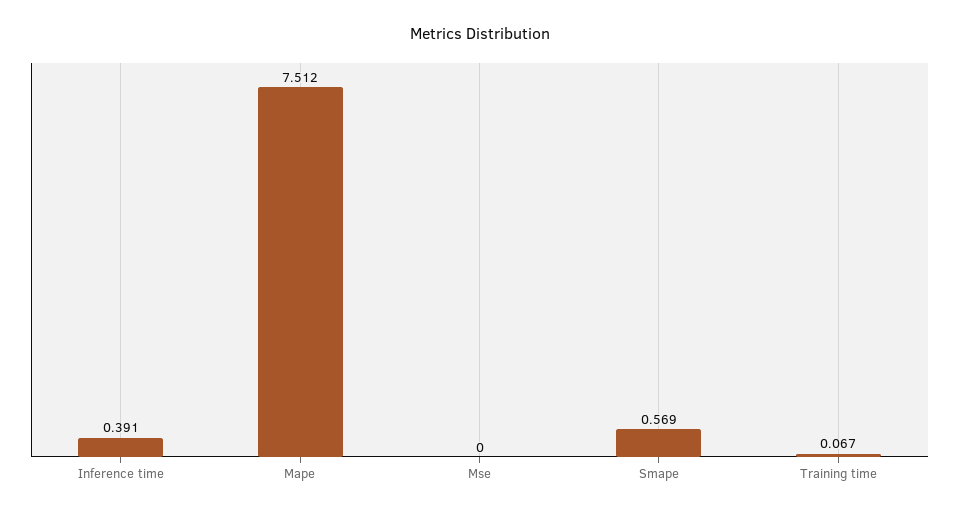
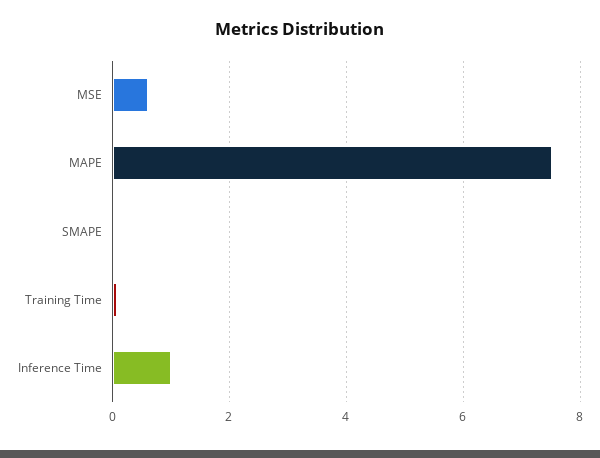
  {
-   "Inference time": 0.391,
+   "Inference time": 1,
    "Mape": 7.512,
-   "Mse": 0,
+   "Mse": 0.6,
-   "Smape": 0.569,
+   "Smape": 0,
    "Training time": 0.067
  }

